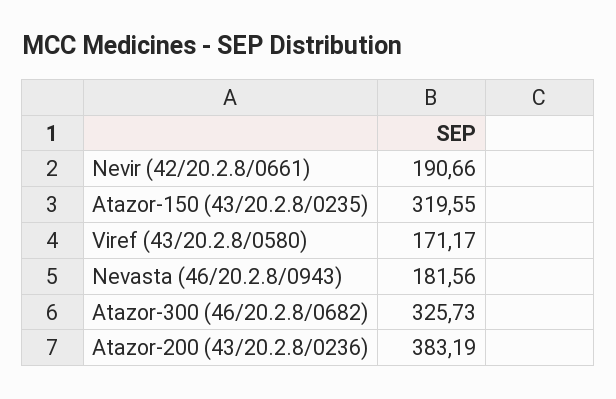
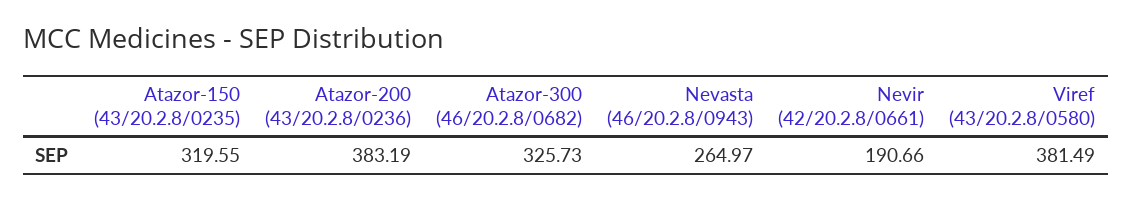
  {
    "Nevir (42/20.2.8/0661)": 190.66,
    "Atazor-150 (43/20.2.8/0235)": 319.55,
-   "Viref (43/20.2.8/0580)": 171.17,
+   "Viref (43/20.2.8/0580)": 381.49,
-   "Nevasta (46/20.2.8/0943)": 181.56,
+   "Nevasta (46/20.2.8/0943)": 264.97,
    "Atazor-300 (46/20.2.8/0682)": 325.73,
    "Atazor-200 (43/20.2.8/0236)": 383.19
  }

